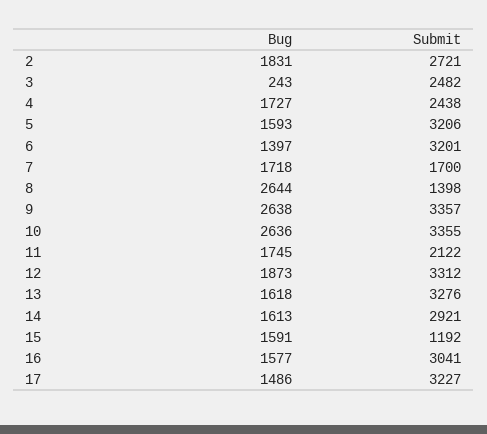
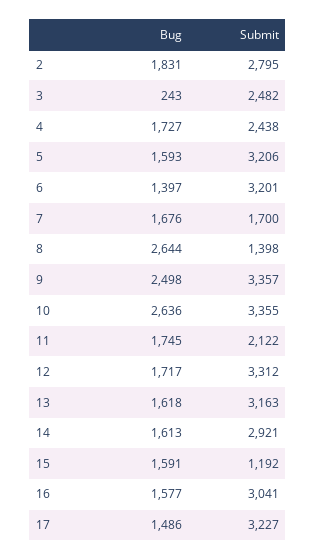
  {
    "Bug": {
      "2": 1831,
      "3": 243,
      "4": 1727,
      "5": 1593,
      "6": 1397,
-     "7": 1718,
+     "7": 1676,
      "8": 2644,
-     "9": 2638,
+     "9": 2498,
      "10": 2636,
      "11": 1745,
-     "12": 1873,
+     "12": 1717,
      "13": 1618,
      "14": 1613,
      "15": 1591,
      "16": 1577,
      "17": 1486
    },
    "Submit": {
-     "2": 2721,
+     "2": 2795,
      "3": 2482,
      "4": 2438,
      "5": 3206,
      "6": 3201,
      "7": 1700,
      "8": 1398,
      "9": 3357,
      "10": 3355,
      "11": 2122,
      "12": 3312,
-     "13": 3276,
+     "13": 3163,
      "14": 2921,
      "15": 1192,
      "16": 3041,
      "17": 3227
    }
  }

